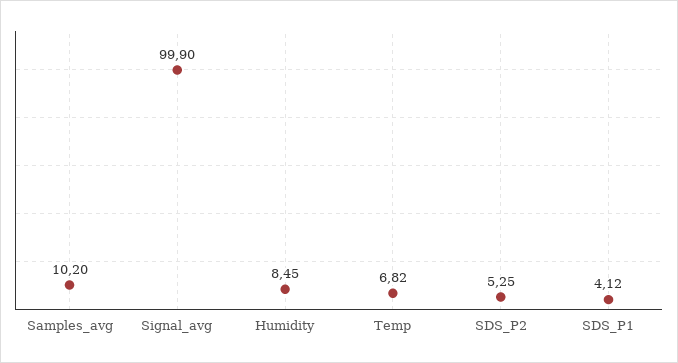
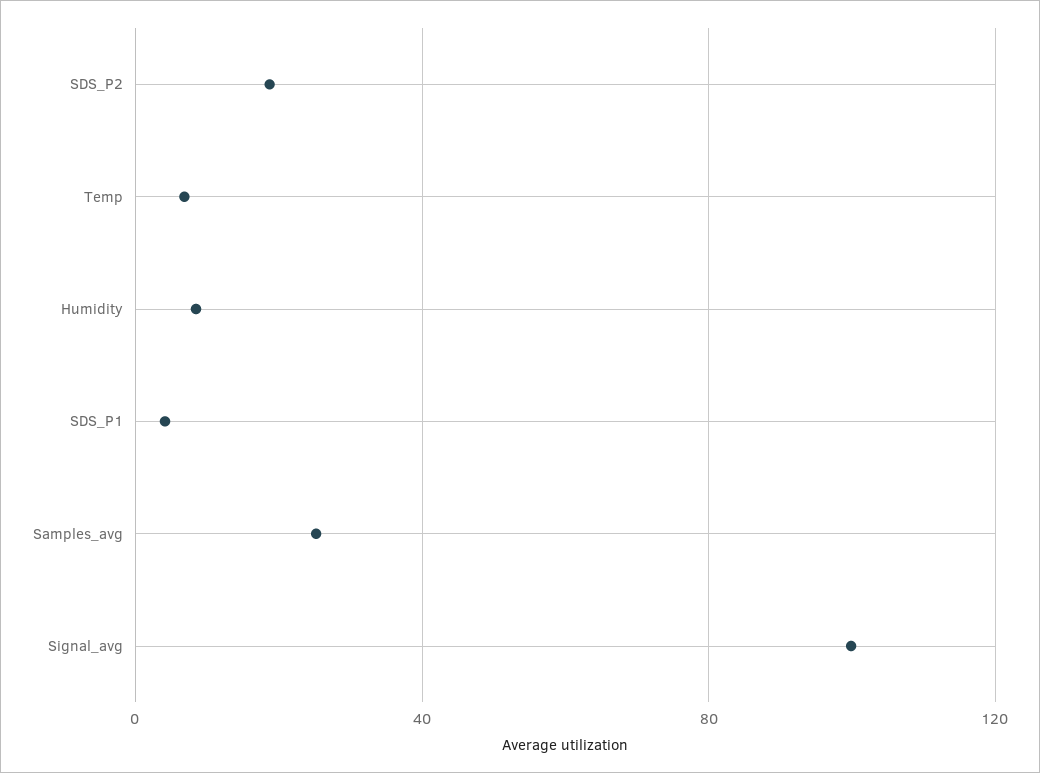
  {
-   "Samples_avg": 10.2,
+   "Samples_avg": 25,
    "Signal_avg": 99.9,
    "Humidity": 8.45,
    "Temp": 6.82,
-   "SDS_P2": 5.25,
+   "SDS_P2": 20,
    "SDS_P1": 4.12
  }

